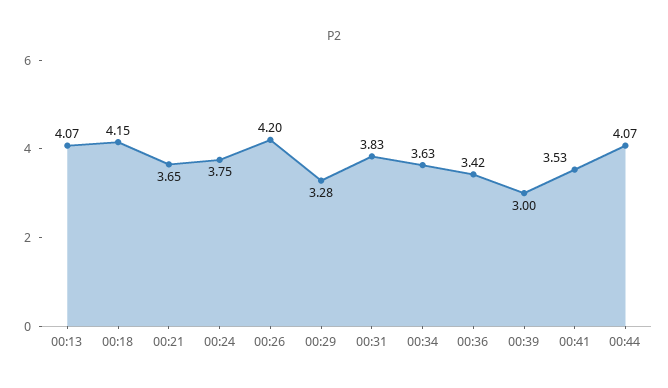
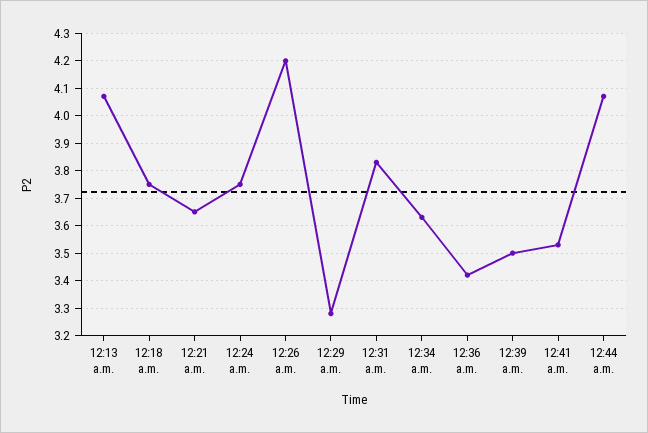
  {
    "00:13": 4.07,
-   "00:18": 4.15,
+   "00:18": 3.75,
    "00:21": 3.65,
    "00:24": 3.75,
    "00:26": 4.2,
    "00:29": 3.28,
    "00:31": 3.83,
    "00:34": 3.63,
    "00:36": 3.42,
-   "00:39": 3,
+   "00:39": 3.5,
    "00:41": 3.53,
    "00:44": 4.07
  }

